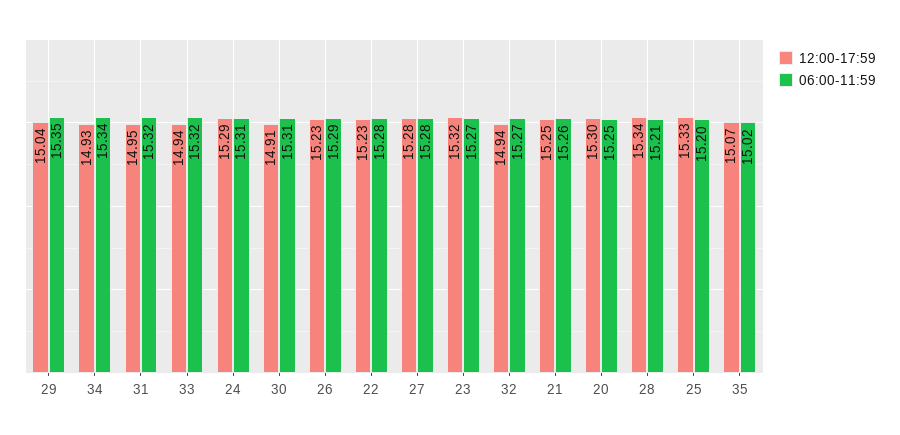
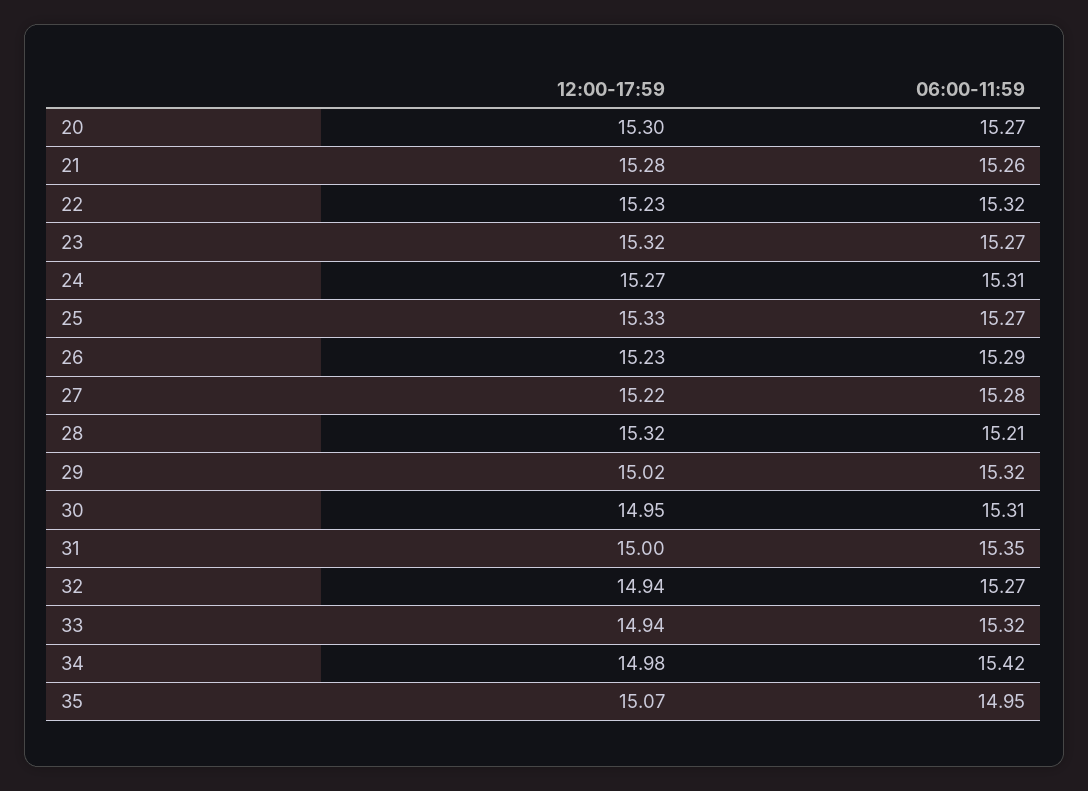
  {
    "12:00-17:59": {
-     "29": 15.04,
+     "29": 15.02,
-     "34": 14.93,
+     "34": 14.98,
-     "31": 14.95,
+     "31": 15,
      "33": 14.94,
-     "24": 15.29,
+     "24": 15.27,
-     "30": 14.91,
+     "30": 14.95,
      "26": 15.23,
      "22": 15.23,
-     "27": 15.28,
+     "27": 15.22,
      "23": 15.32,
      "32": 14.94,
-     "21": 15.25,
+     "21": 15.28,
      "20": 15.3,
-     "28": 15.34,
+     "28": 15.32,
      "25": 15.33,
      "35": 15.07
    },
    "06:00-11:59": {
-     "29": 15.35,
+     "29": 15.32,
-     "34": 15.34,
+     "34": 15.42,
-     "31": 15.32,
+     "31": 15.35,
      "33": 15.32,
      "24": 15.31,
      "30": 15.31,
      "26": 15.29,
-     "22": 15.28,
+     "22": 15.32,
      "27": 15.28,
      "23": 15.27,
      "32": 15.27,
      "21": 15.26,
-     "20": 15.25,
+     "20": 15.27,
      "28": 15.21,
-     "25": 15.2,
+     "25": 15.27,
-     "35": 15.02
+     "35": 14.95
    }
  }

